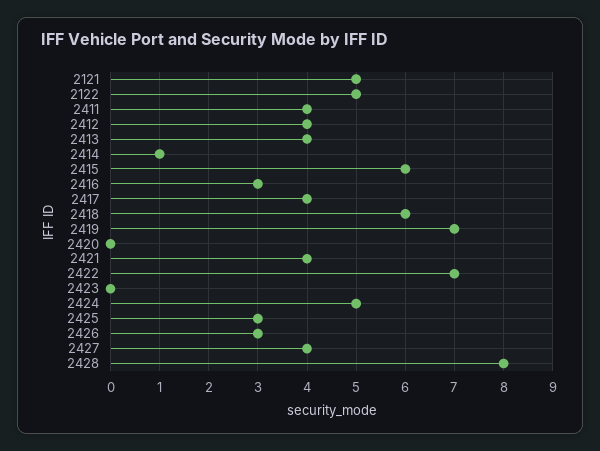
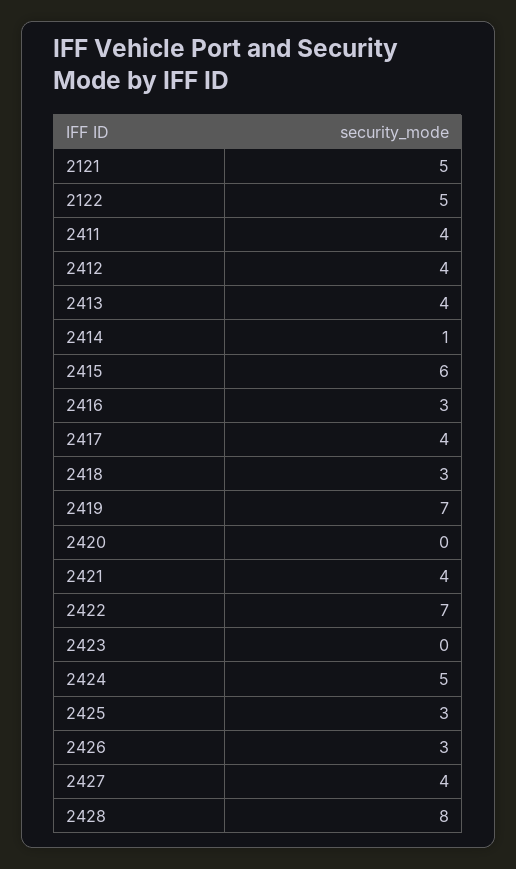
  {
    "2121": 5,
    "2122": 5,
    "2411": 4,
    "2412": 4,
    "2413": 4,
    "2414": 1,
    "2415": 6,
    "2416": 3,
    "2417": 4,
-   "2418": 6,
+   "2418": 3,
    "2419": 7,
    "2420": 0,
    "2421": 4,
    "2422": 7,
    "2423": 0,
    "2424": 5,
    "2425": 3,
    "2426": 3,
    "2427": 4,
    "2428": 8
  }

